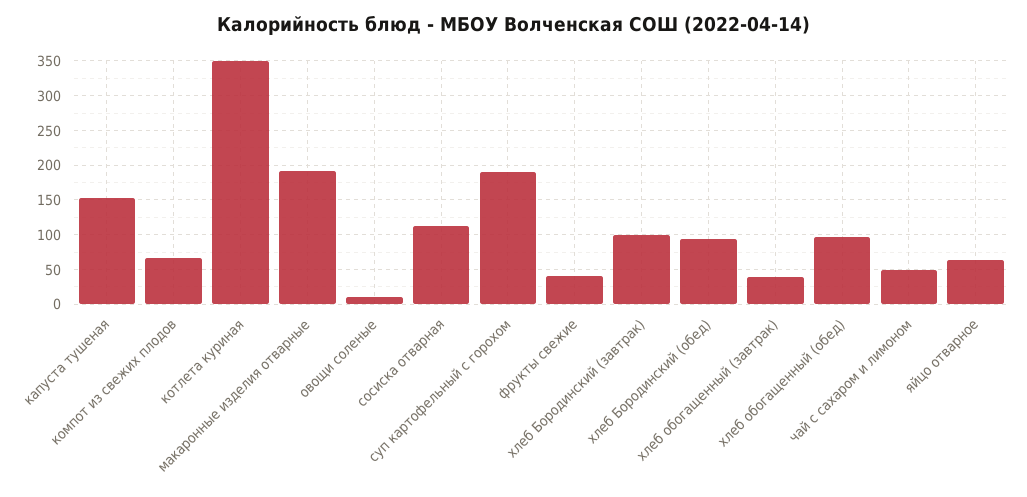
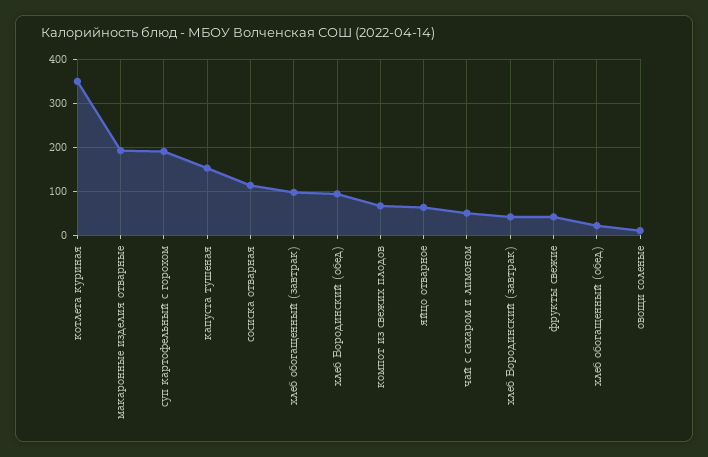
  {
    "капуста тушеная": 150,
    "компот из свежих плодов": 70,
    "котлета куриная": 350,
    "макаронные изделия отварные": 190,
    "овощи соленые": 10,
    "сосиска отварная": 110,
    "суп картофельный с горохом": 190,
    "фрукты свежие": 40,
-   "хлеб Бородинский (завтрак)": 100,
+   "хлеб Бородинский (завтрак)": 40,
    "хлеб Бородинский (обед)": 90,
-   "хлеб обогащенный (завтрак)": 40,
+   "хлеб обогащенный (завтрак)": 100,
-   "хлеб обогащенный (обед)": 100,
+   "хлеб обогащенный (обед)": 20,
    "чай с сахаром и лимоном": 50,
    "яйцо отварное": 60
  }

